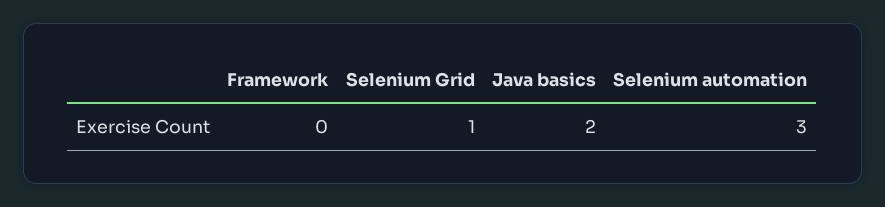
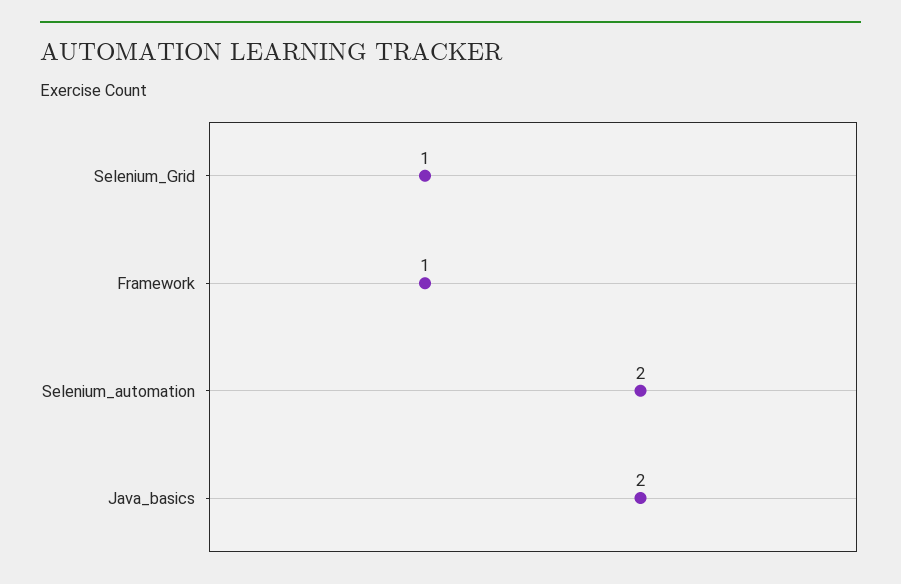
  {
-   "Framework": 0,
+   "Framework": 1,
    "Selenium Grid": 1,
    "Java basics": 2,
-   "Selenium automation": 3
+   "Selenium automation": 2
  }

